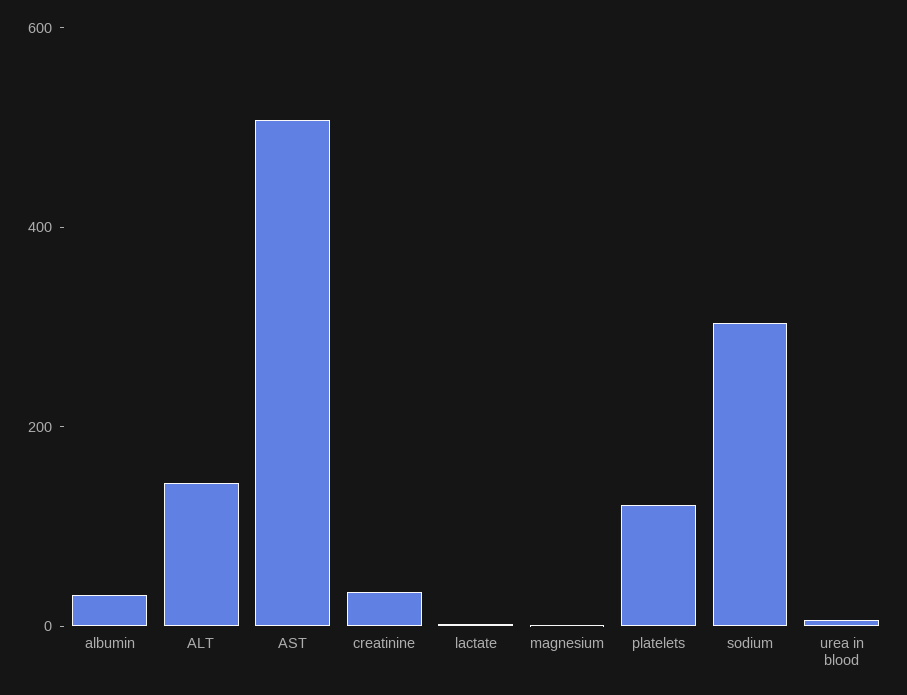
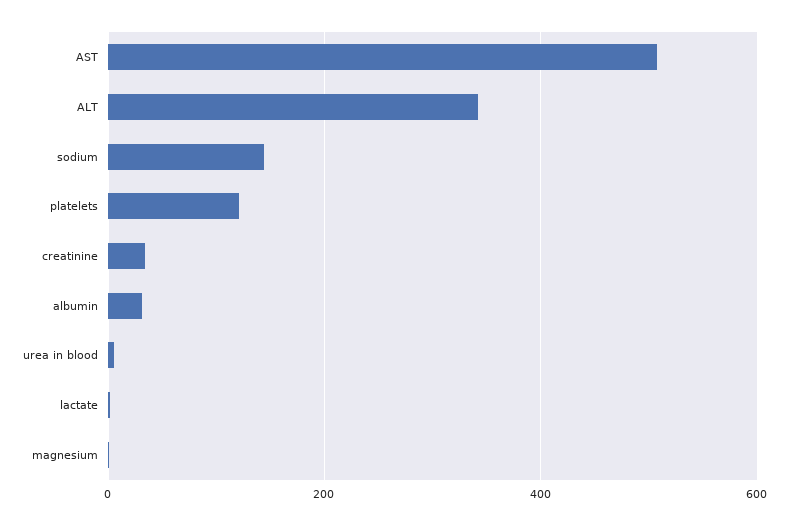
  {
    "albumin": 40,
-   "ALT": 150,
+   "ALT": 340,
    "AST": 500,
    "creatinine": 40,
    "lactate": 0,
    "magnesium": 0,
    "platelets": 120,
-   "sodium": 300,
+   "sodium": 140,
    "urea in blood": 0
  }

